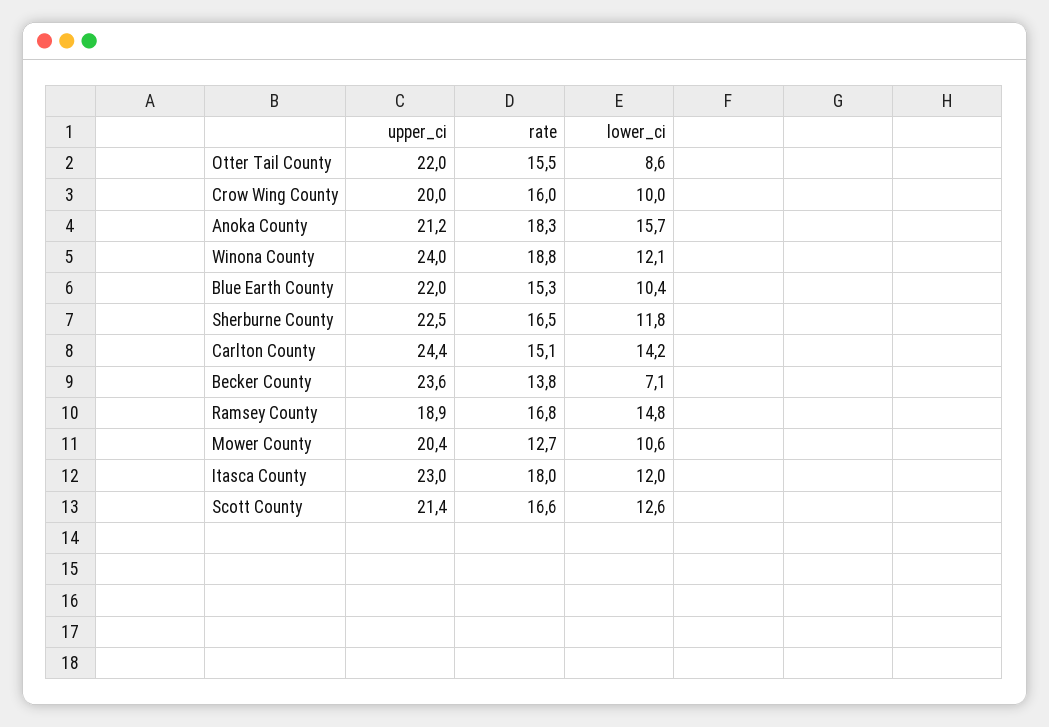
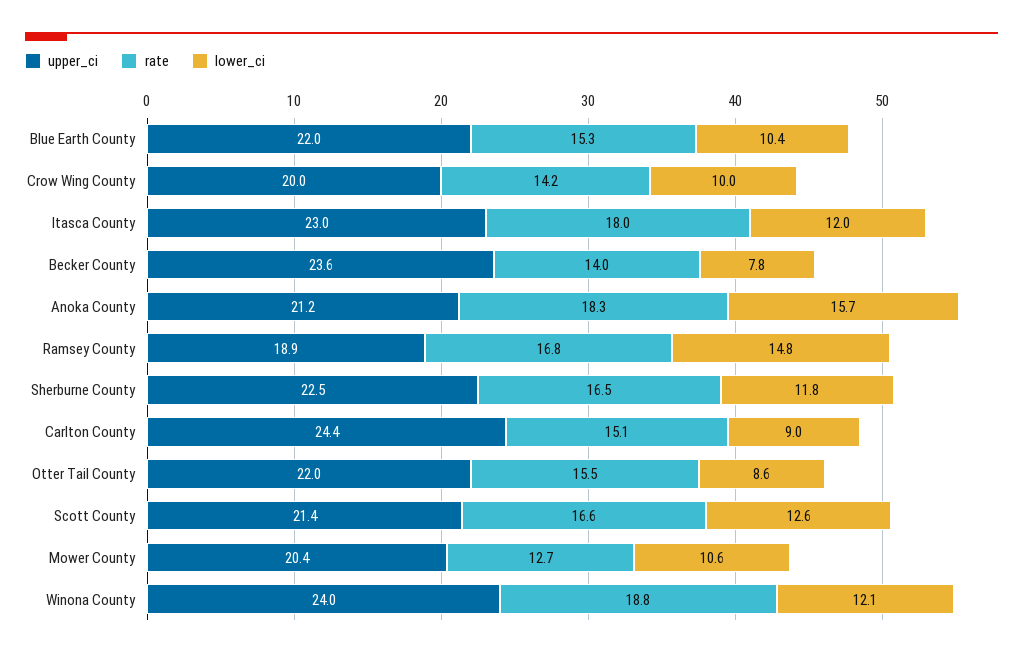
  {
    "upper_ci": {
      "Otter Tail County": 22,
      "Crow Wing County": 20,
      "Anoka County": 21.2,
      "Winona County": 24,
      "Blue Earth County": 22,
      "Sherburne County": 22.5,
      "Carlton County": 24.4,
      "Becker County": 23.6,
      "Ramsey County": 18.9,
      "Mower County": 20.4,
      "Itasca County": 23,
      "Scott County": 21.4
    },
    "rate": {
      "Otter Tail County": 15.5,
-     "Crow Wing County": 16,
+     "Crow Wing County": 14.2,
      "Anoka County": 18.3,
      "Winona County": 18.8,
      "Blue Earth County": 15.3,
      "Sherburne County": 16.5,
      "Carlton County": 15.1,
-     "Becker County": 13.8,
+     "Becker County": 14,
      "Ramsey County": 16.8,
      "Mower County": 12.7,
      "Itasca County": 18,
      "Scott County": 16.6
    },
    "lower_ci": {
      "Otter Tail County": 8.6,
      "Crow Wing County": 10,
      "Anoka County": 15.7,
      "Winona County": 12.1,
      "Blue Earth County": 10.4,
      "Sherburne County": 11.8,
-     "Carlton County": 14.2,
+     "Carlton County": 9,
-     "Becker County": 7.1,
+     "Becker County": 7.8,
      "Ramsey County": 14.8,
      "Mower County": 10.6,
      "Itasca County": 12,
      "Scott County": 12.6
    }
  }

